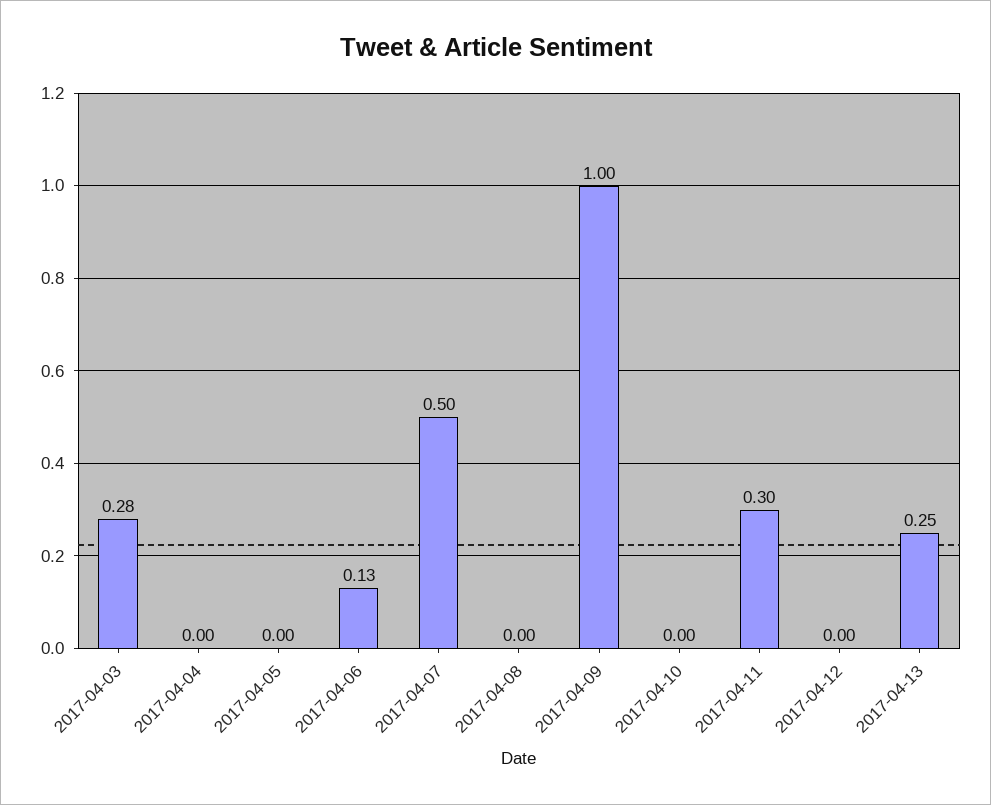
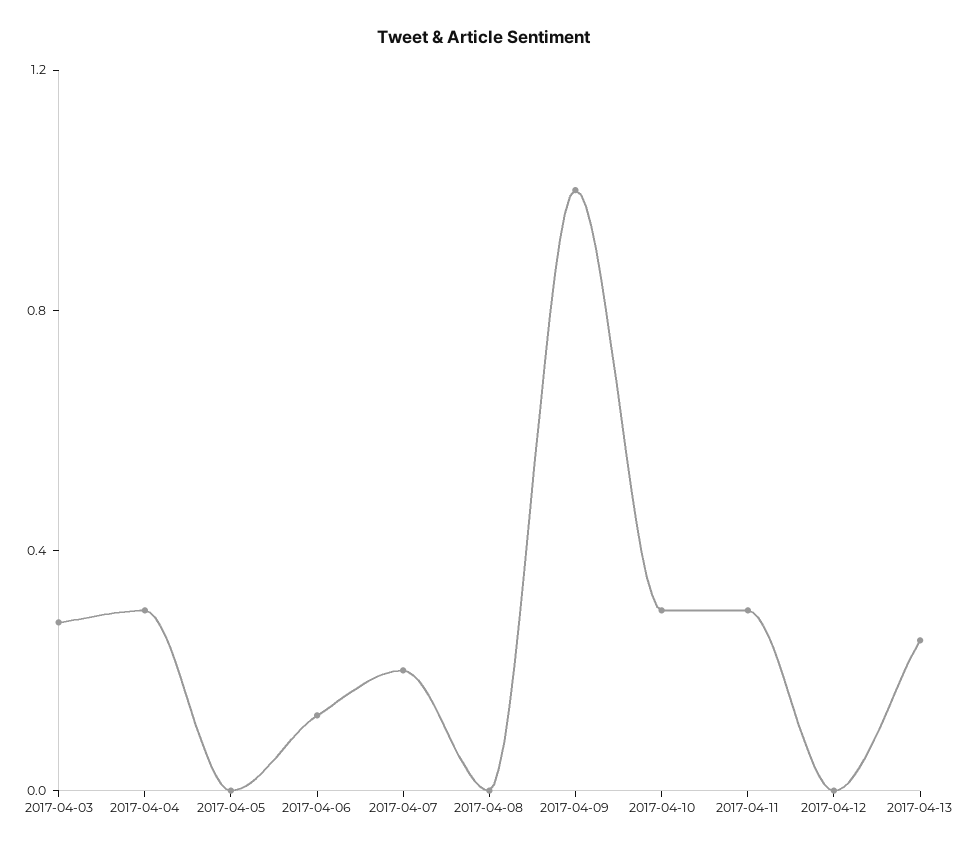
  {
    "2017-04-03": 0.28,
-   "2017-04-04": 0,
+   "2017-04-04": 0.3,
    "2017-04-05": 0,
    "2017-04-06": 0.13,
-   "2017-04-07": 0.5,
+   "2017-04-07": 0.2,
    "2017-04-08": 0,
    "2017-04-09": 1,
-   "2017-04-10": 0,
+   "2017-04-10": 0.3,
    "2017-04-11": 0.3,
    "2017-04-12": 0,
    "2017-04-13": 0.25
  }

